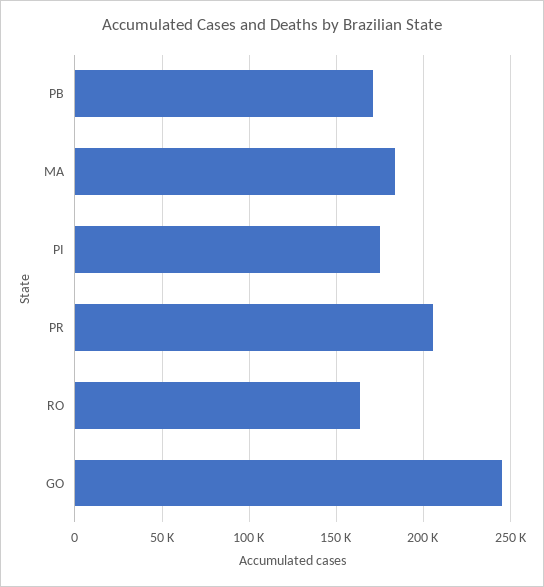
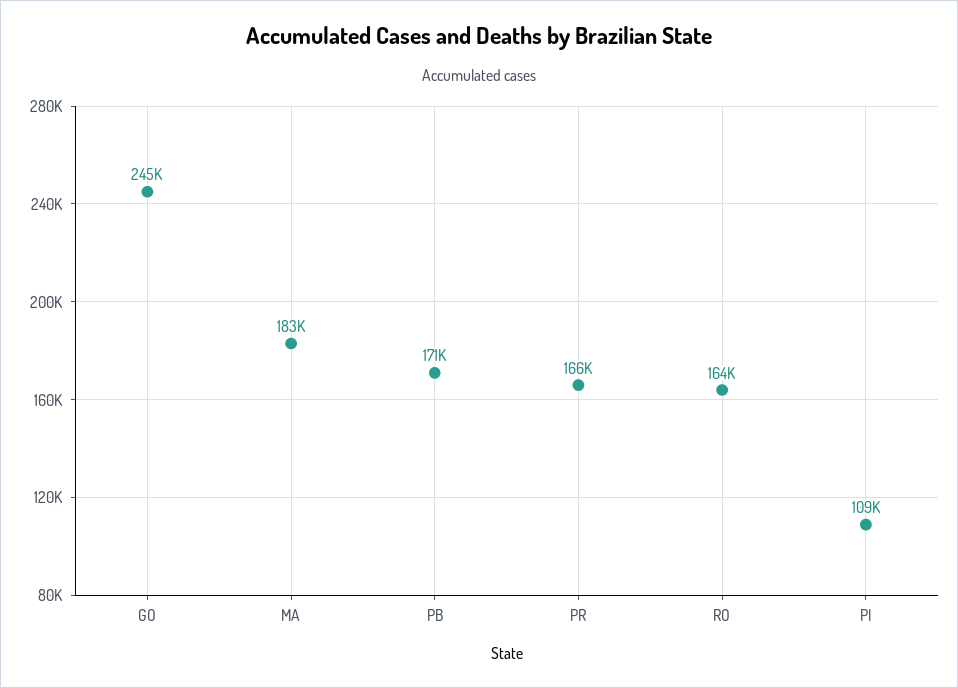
  {
    "PB": 171000,
    "MA": 183000,
-   "PI": 175000,
+   "PI": 109000,
-   "PR": 205000,
+   "PR": 166000,
    "RO": 164000,
    "GO": 245000
  }

